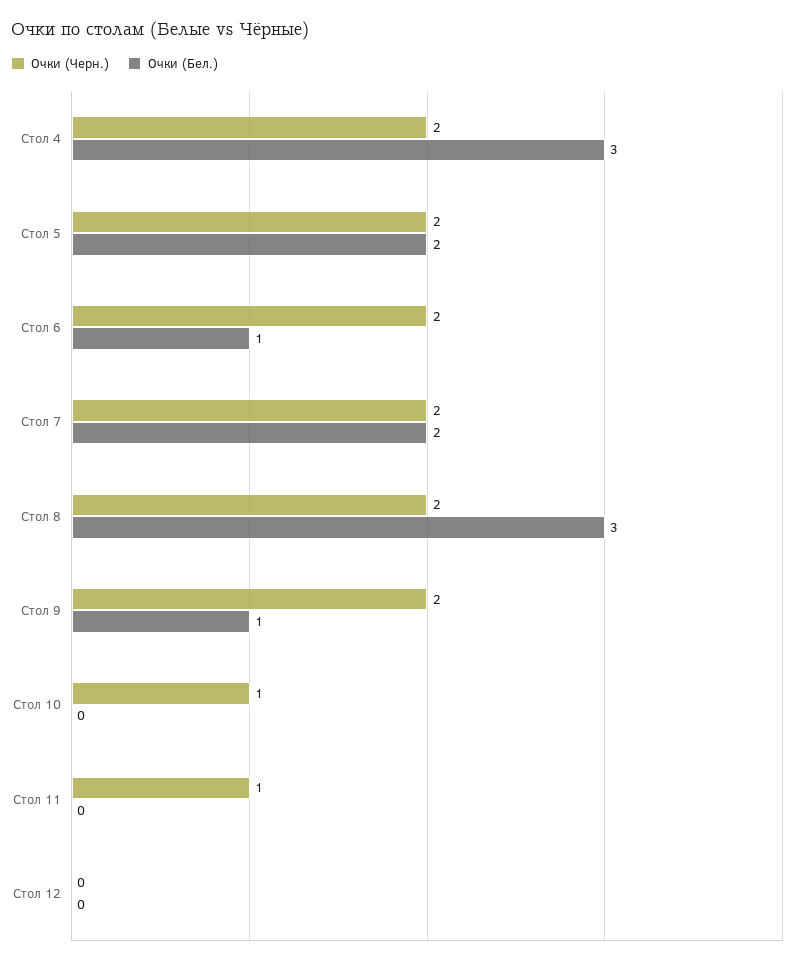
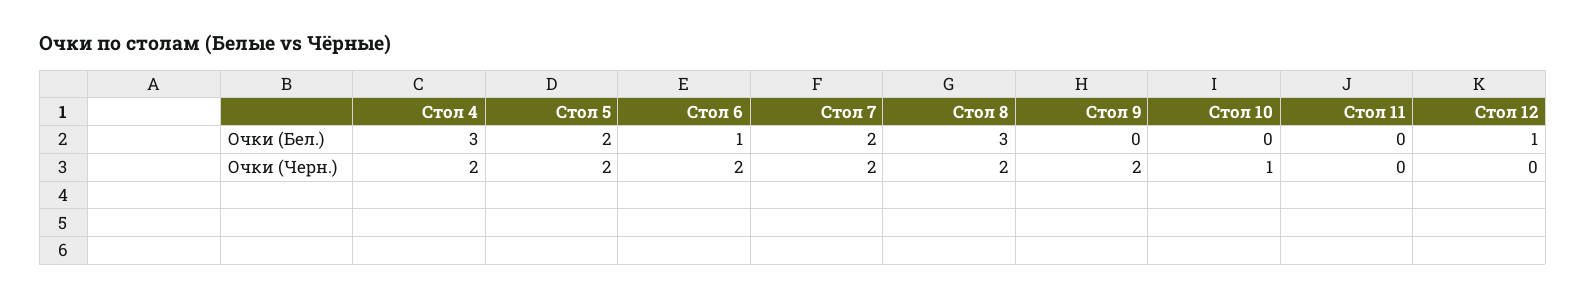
  {
    "Очки (Черн.)": {
      "Стол 4": 2,
      "Стол 5": 2,
      "Стол 6": 2,
      "Стол 7": 2,
      "Стол 8": 2,
      "Стол 9": 2,
      "Стол 10": 1,
-     "Стол 11": 1,
+     "Стол 11": 0,
      "Стол 12": 0
    },
    "Очки (Бел.)": {
      "Стол 4": 3,
      "Стол 5": 2,
      "Стол 6": 1,
      "Стол 7": 2,
      "Стол 8": 3,
-     "Стол 9": 1,
+     "Стол 9": 0,
      "Стол 10": 0,
      "Стол 11": 0,
-     "Стол 12": 0
+     "Стол 12": 1
    }
  }

